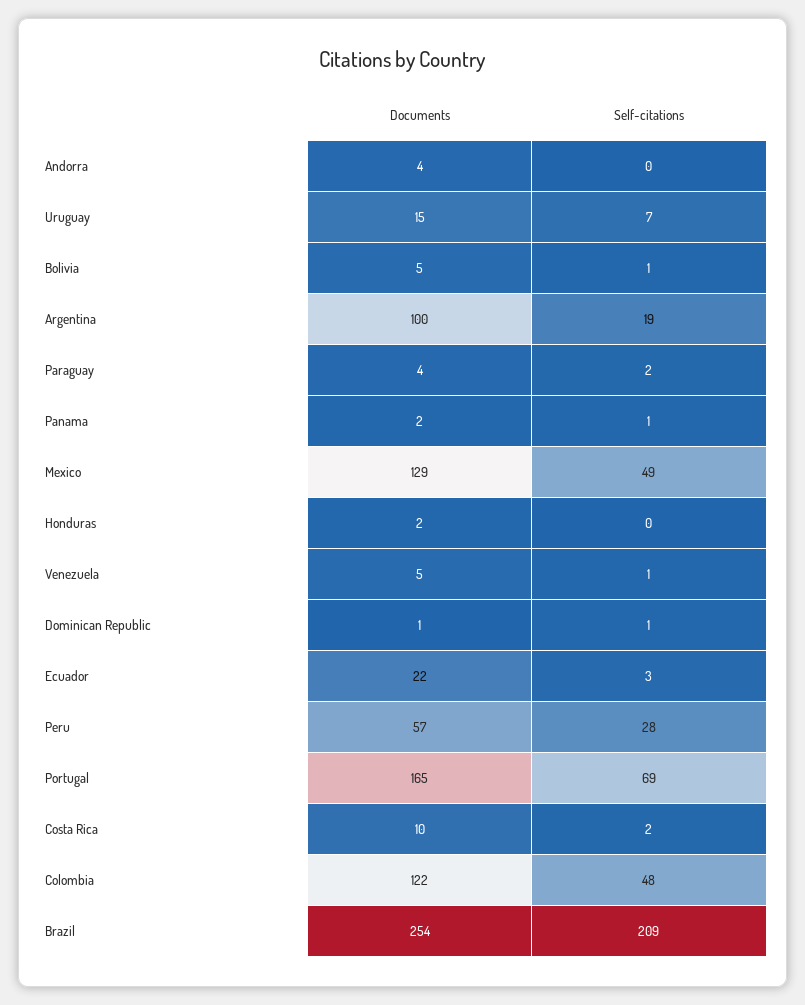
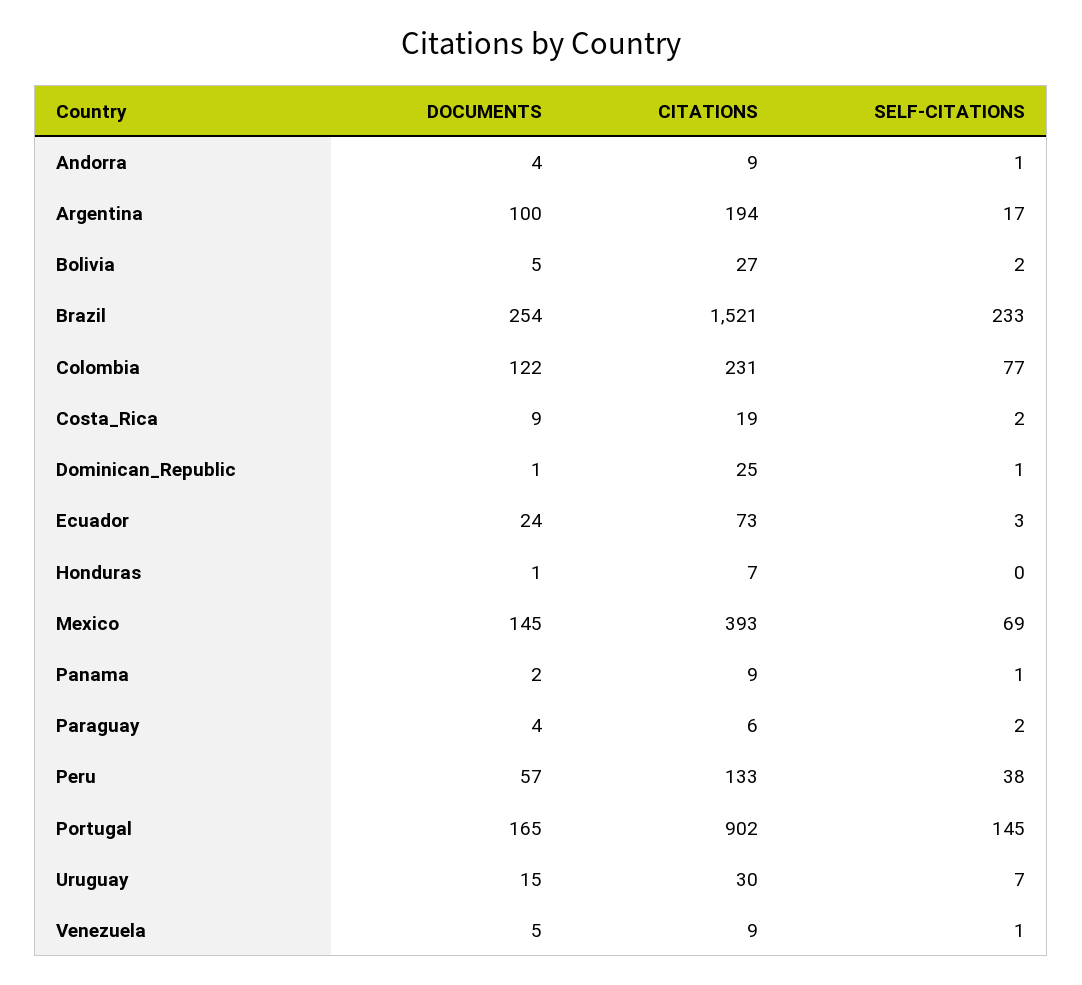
  {
    "Documents": {
      "Andorra": 4,
      "Uruguay": 15,
      "Bolivia": 5,
      "Argentina": 100,
      "Paraguay": 4,
      "Panama": 2,
-     "Mexico": 129,
+     "Mexico": 145,
-     "Honduras": 2,
+     "Honduras": 1,
      "Venezuela": 5,
      "Dominican Republic": 1,
-     "Ecuador": 22,
+     "Ecuador": 24,
      "Peru": 57,
      "Portugal": 165,
-     "Costa Rica": 10,
+     "Costa Rica": 9,
      "Colombia": 122,
      "Brazil": 254
    },
    "Self-citations": {
-     "Andorra": 0,
+     "Andorra": 1,
      "Uruguay": 7,
-     "Bolivia": 1,
+     "Bolivia": 2,
-     "Argentina": 19,
+     "Argentina": 17,
      "Paraguay": 2,
      "Panama": 1,
-     "Mexico": 49,
+     "Mexico": 69,
      "Honduras": 0,
      "Venezuela": 1,
      "Dominican Republic": 1,
      "Ecuador": 3,
-     "Peru": 28,
+     "Peru": 38,
-     "Portugal": 69,
+     "Portugal": 145,
      "Costa Rica": 2,
-     "Colombia": 48,
+     "Colombia": 77,
-     "Brazil": 209
+     "Brazil": 233
-   }
+   },
+   "CITATIONS": {
+     "Andorra": 9,
+     "Argentina": 194,
+     "Bolivia": 27,
+     "Brazil": 1521,
+     "Colombia": 231,
+     "Costa Rica": 19,
+     "Dominican Republic": 25,
+     "Ecuador": 73,
+     "Honduras": 7,
+     "Mexico": 393,
+     "Panama": 9,
+     "Paraguay": 6,
+     "Peru": 133,
+     "Portugal": 902,
+     "Uruguay": 30,
+     "Venezuela": 9
+   }
  }

